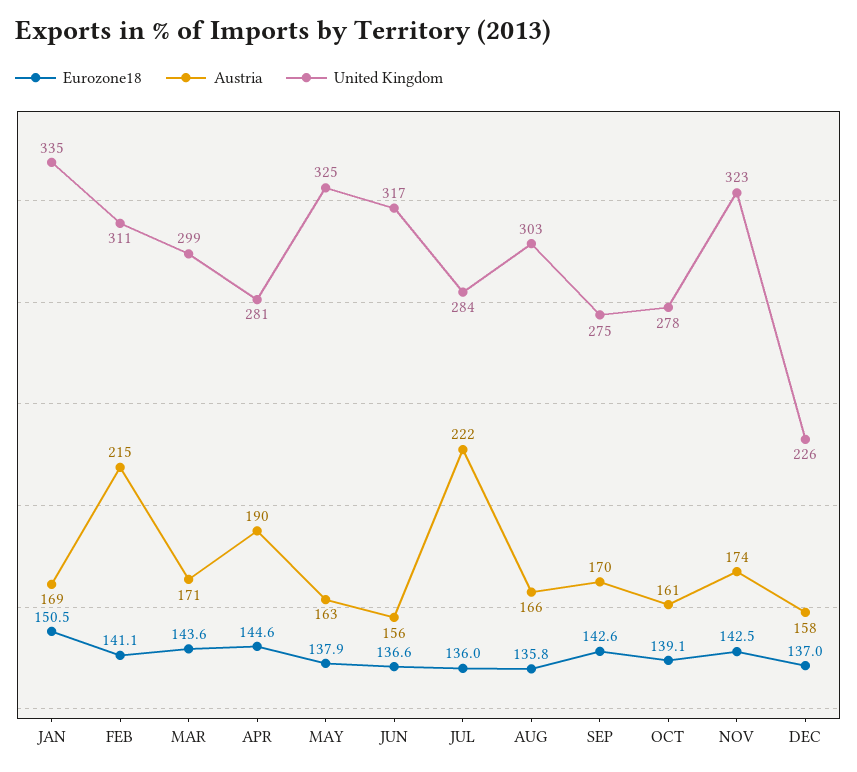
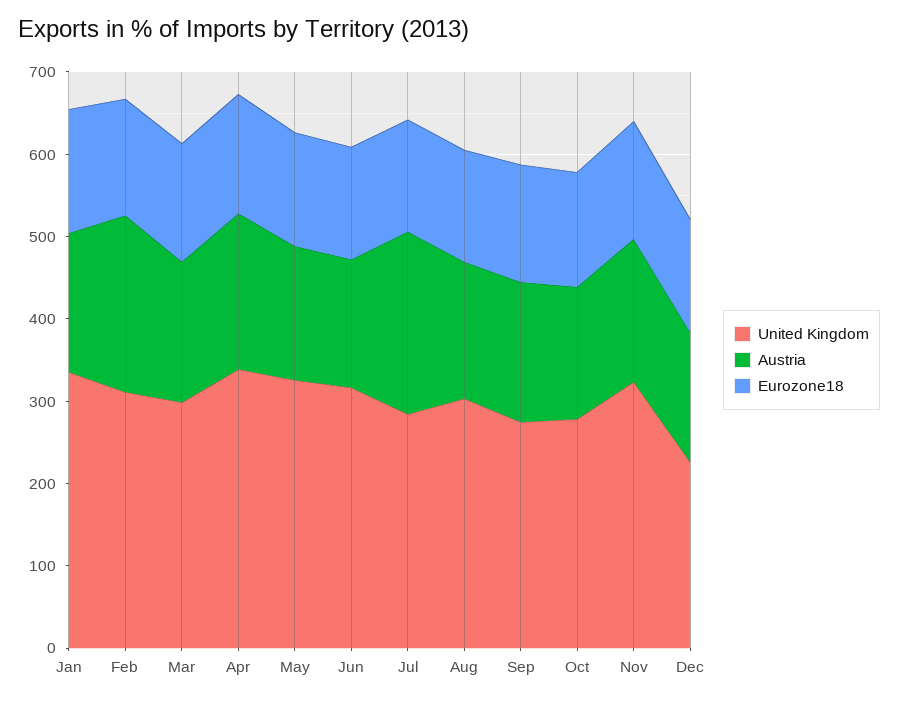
  {
    "Eurozone18": {
      "JAN": 150.5,
      "FEB": 141.1,
      "MAR": 143.6,
      "APR": 144.6,
      "MAY": 137.9,
      "JUN": 136.6,
      "JUL": 136,
      "AUG": 135.8,
      "SEP": 142.6,
      "OCT": 139.1,
      "NOV": 142.5,
      "DEC": 137
    },
    "Austria": {
      "JAN": 169,
      "FEB": 215,
      "MAR": 171,
      "APR": 190,
      "MAY": 163,
      "JUN": 156,
      "JUL": 222,
      "AUG": 166,
      "SEP": 170,
      "OCT": 161,
      "NOV": 174,
      "DEC": 158
    },
    "United Kingdom": {
      "JAN": 335,
      "FEB": 311,
      "MAR": 299,
-     "APR": 281,
+     "APR": 340,
      "MAY": 325,
      "JUN": 317,
      "JUL": 284,
      "AUG": 303,
      "SEP": 275,
      "OCT": 278,
      "NOV": 323,
      "DEC": 226
    }
  }

